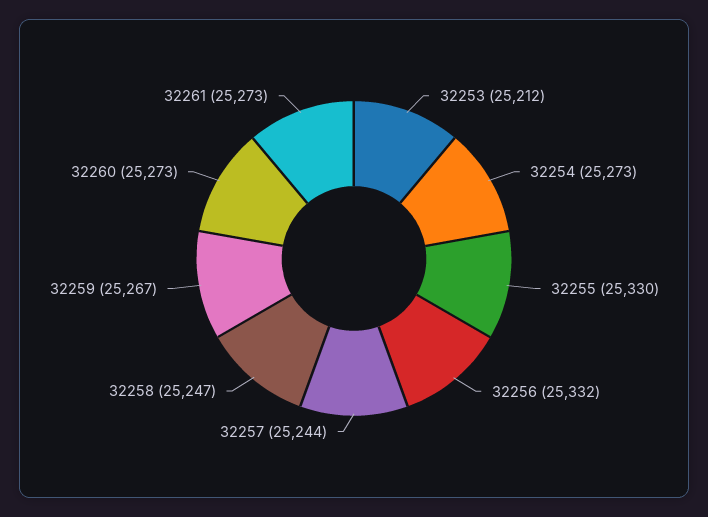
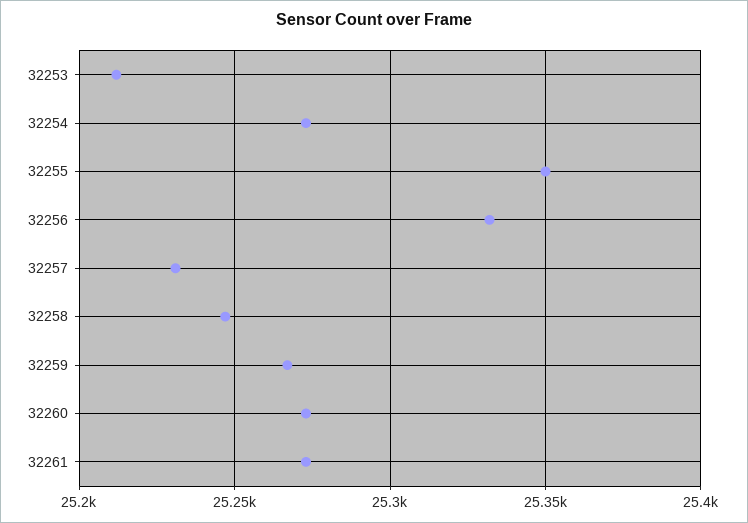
  {
    "32253": 25212,
    "32254": 25273,
-   "32255": 25330,
+   "32255": 25350,
    "32256": 25332,
-   "32257": 25244,
+   "32257": 25230,
    "32258": 25247,
    "32259": 25267,
    "32260": 25273,
    "32261": 25273
  }

